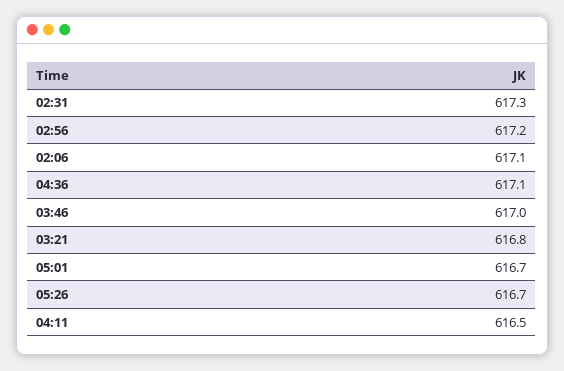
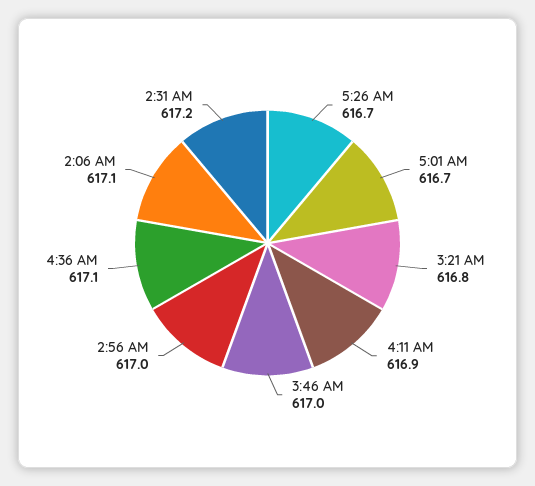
  {
-   "02:31": 617.3,
+   "02:31": 617.2,
-   "02:56": 617.2,
+   "02:56": 617,
    "02:06": 617.1,
    "04:36": 617.1,
    "03:46": 617,
    "03:21": 616.8,
    "05:01": 616.7,
    "05:26": 616.7,
-   "04:11": 616.5
+   "04:11": 616.9
  }

